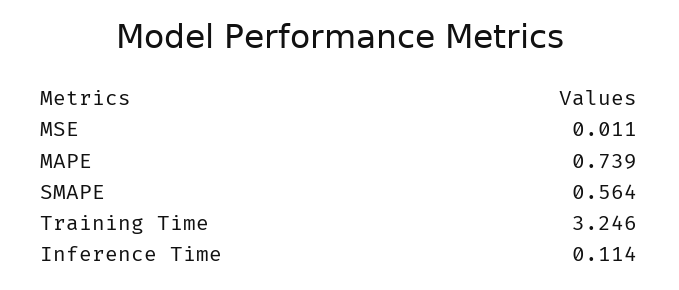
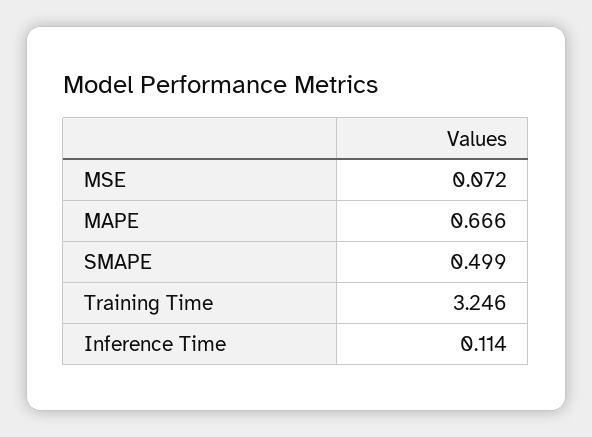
  {
-   "MSE": 0.011,
+   "MSE": 0.072,
-   "MAPE": 0.739,
+   "MAPE": 0.666,
-   "SMAPE": 0.564,
+   "SMAPE": 0.499,
    "Training Time": 3.246,
    "Inference Time": 0.114
  }

